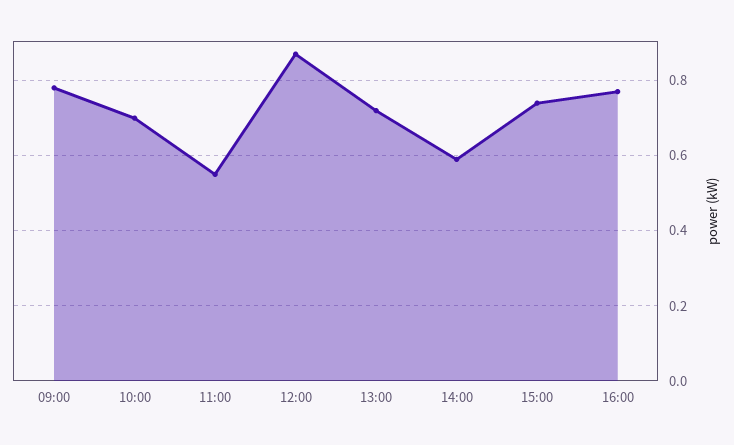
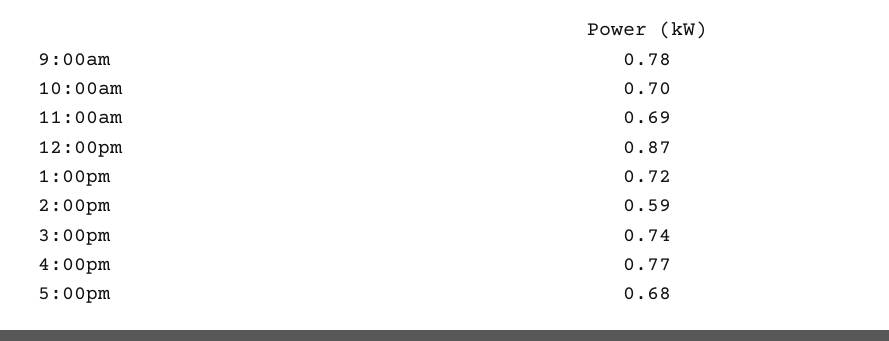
  {
    "09:00": 0.78,
    "10:00": 0.7,
-   "11:00": 0.55,
+   "11:00": 0.69,
    "12:00": 0.87,
    "13:00": 0.72,
    "14:00": 0.59,
    "15:00": 0.74,
-   "16:00": 0.77
+   "16:00": 0.77,
+   "5:00pm": 0.68
  }

